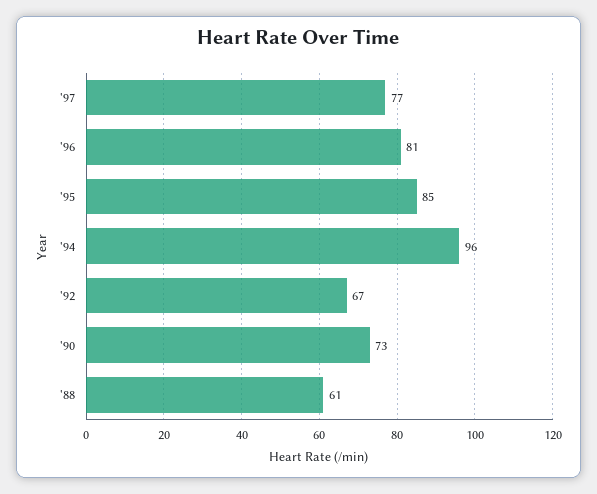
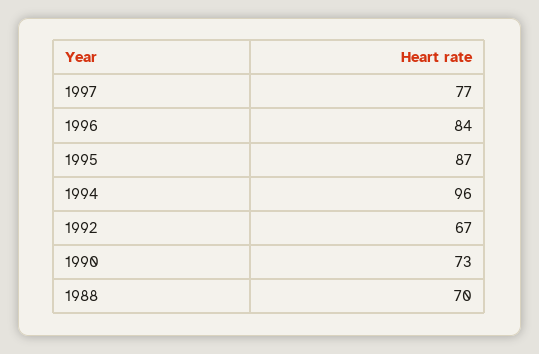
  {
    "'97": 77,
-   "'96": 81,
+   "'96": 84,
-   "'95": 85,
+   "'95": 87,
    "'94": 96,
    "'92": 67,
    "'90": 73,
-   "'88": 61
+   "'88": 70
  }

